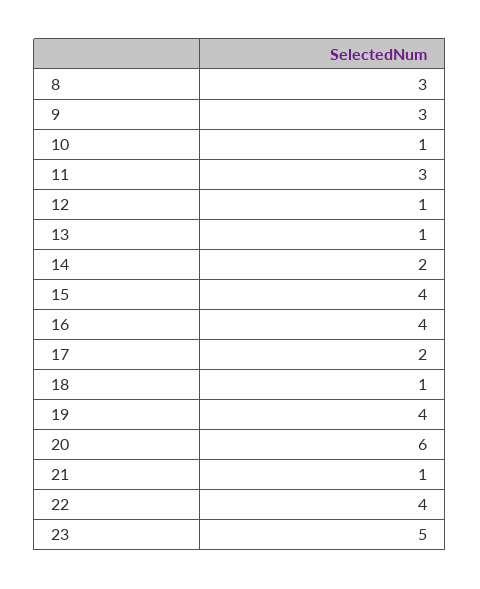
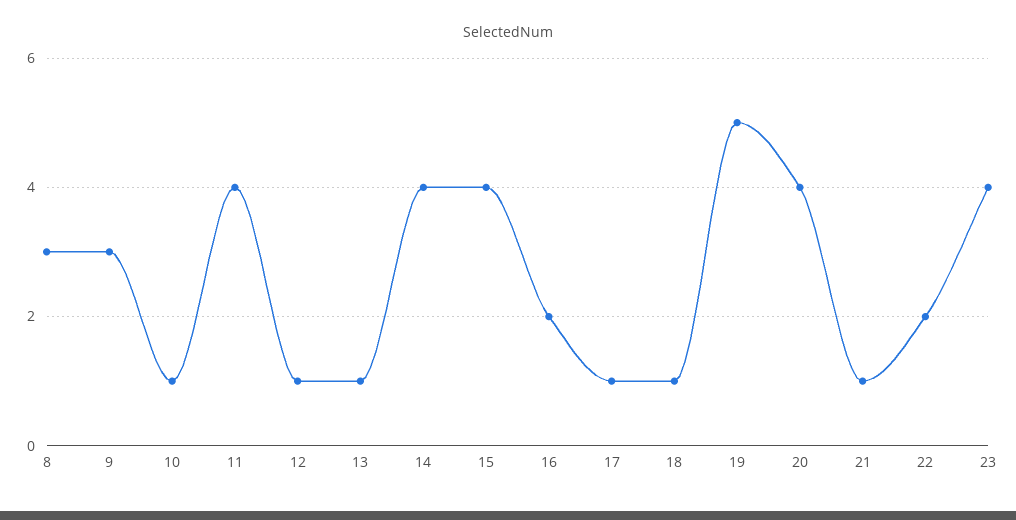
  {
    "8": 3,
    "9": 3,
    "10": 1,
-   "11": 3,
+   "11": 4,
    "12": 1,
    "13": 1,
-   "14": 2,
+   "14": 4,
    "15": 4,
-   "16": 4,
+   "16": 2,
-   "17": 2,
+   "17": 1,
    "18": 1,
-   "19": 4,
+   "19": 5,
-   "20": 6,
+   "20": 4,
    "21": 1,
-   "22": 4,
+   "22": 2,
-   "23": 5
+   "23": 4
  }

